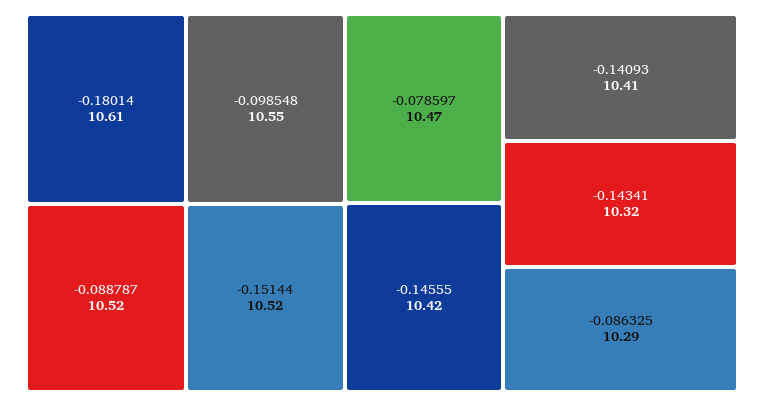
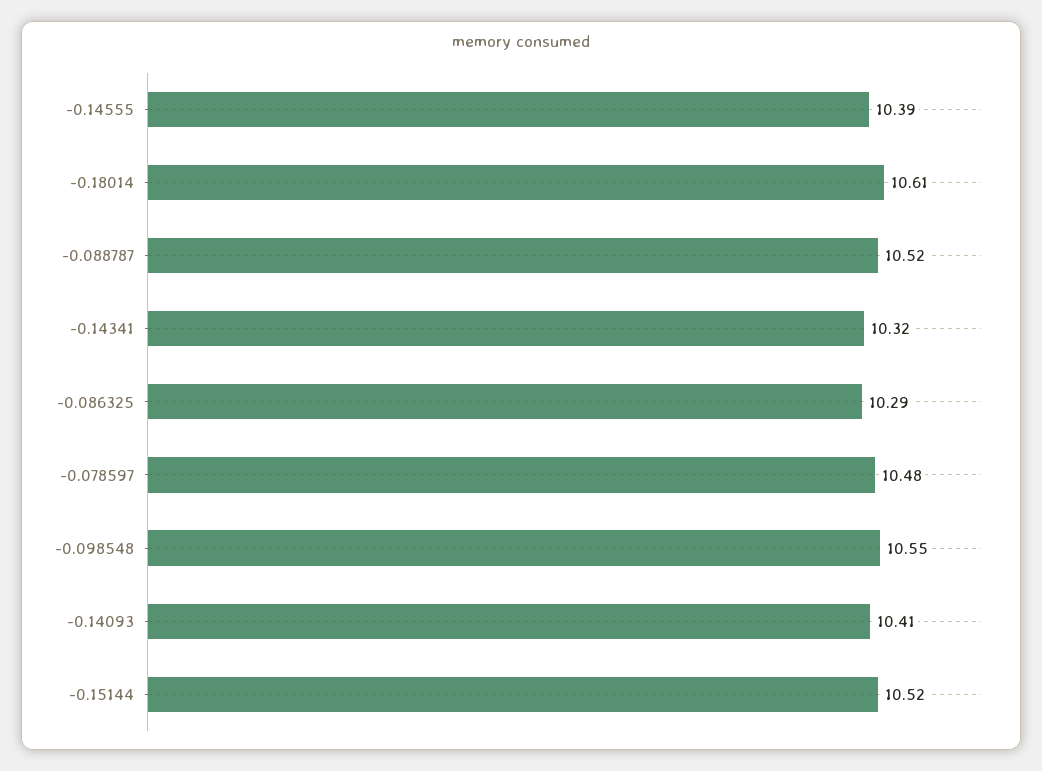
  {
    "-0.18014": 10.61,
    "-0.098548": 10.55,
    "-0.088787": 10.52,
    "-0.15144": 10.52,
-   "-0.078597": 10.47,
+   "-0.078597": 10.48,
-   "-0.14555": 10.42,
+   "-0.14555": 10.39,
    "-0.14093": 10.41,
    "-0.14341": 10.32,
    "-0.086325": 10.29
  }

